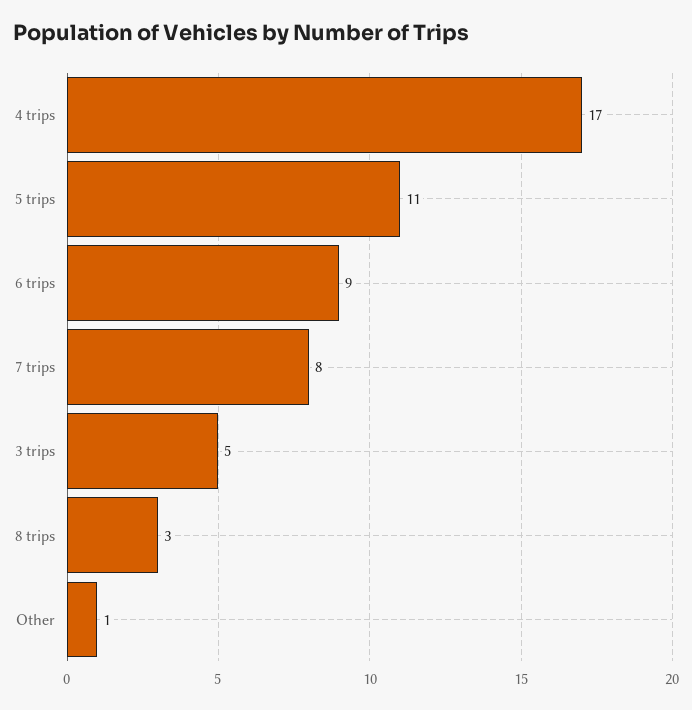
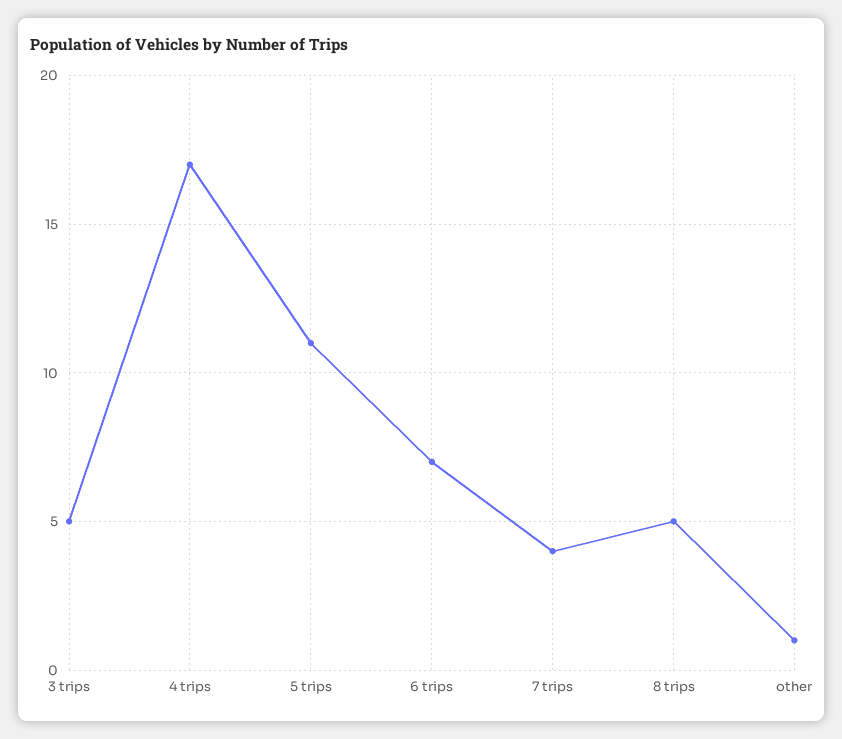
  {
    "4 trips": 17,
    "5 trips": 11,
-   "6 trips": 9,
+   "6 trips": 7,
-   "7 trips": 8,
+   "7 trips": 4,
    "3 trips": 5,
-   "8 trips": 3,
+   "8 trips": 5,
    "Other": 1
  }

